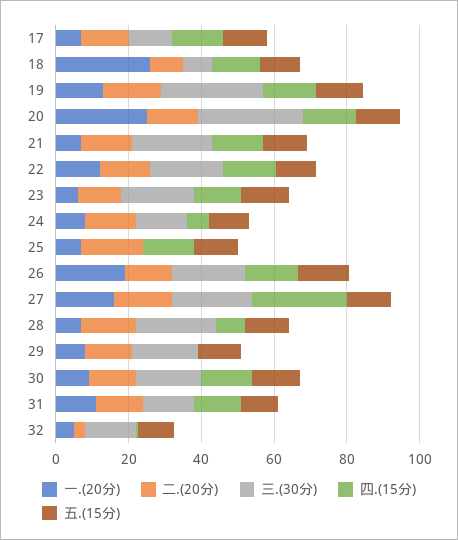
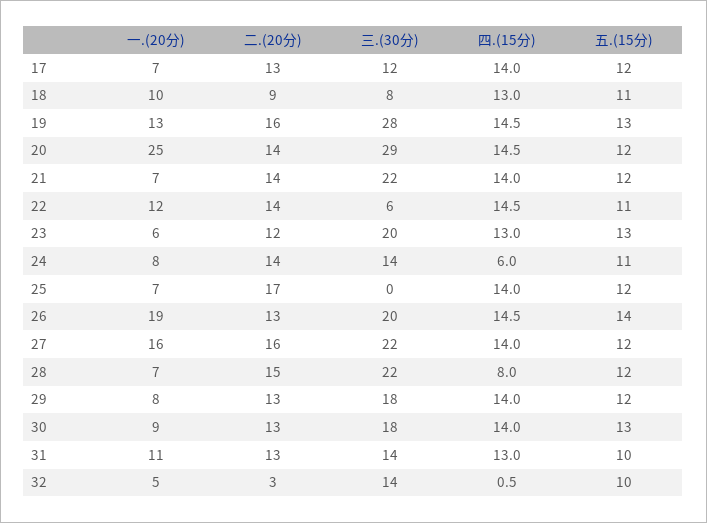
  {
    "一.(20分)": {
      "17": 7,
-     "18": 25,
+     "18": 10,
      "19": 13,
      "20": 25,
      "21": 7,
      "22": 12,
      "23": 6,
      "24": 8,
      "25": 7,
      "26": 19,
      "27": 16,
      "28": 7,
      "29": 8,
      "30": 9,
      "31": 11,
      "32": 5
    },
    "二.(20分)": {
      "17": 13,
      "18": 9,
      "19": 16,
      "20": 14,
      "21": 14,
      "22": 14,
      "23": 12,
      "24": 14,
      "25": 17,
      "26": 13,
      "27": 16,
      "28": 15,
      "29": 13,
      "30": 13,
      "31": 13,
      "32": 3
    },
    "三.(30分)": {
      "17": 12,
      "18": 8,
      "19": 28,
      "20": 29,
      "21": 22,
-     "22": 20,
+     "22": 6,
      "23": 20,
      "24": 14,
      "25": 0,
      "26": 20,
      "27": 22,
      "28": 22,
      "29": 18,
      "30": 18,
      "31": 14,
      "32": 14
    },
    "四.(15分)": {
      "17": 14,
      "18": 13,
      "19": 14.5,
      "20": 14.5,
      "21": 14,
      "22": 14.5,
      "23": 13,
      "24": 6,
      "25": 14,
      "26": 14.5,
-     "27": 25,
+     "27": 14,
      "28": 8,
-     "29": 0,
+     "29": 14,
      "30": 14,
      "31": 13,
      "32": 0.5
    },
    "五.(15分)": {
      "17": 12,
      "18": 11,
      "19": 13,
      "20": 12,
      "21": 12,
      "22": 11,
      "23": 13,
      "24": 11,
      "25": 12,
      "26": 14,
      "27": 12,
      "28": 12,
      "29": 12,
      "30": 13,
      "31": 10,
      "32": 10
    }
  }

